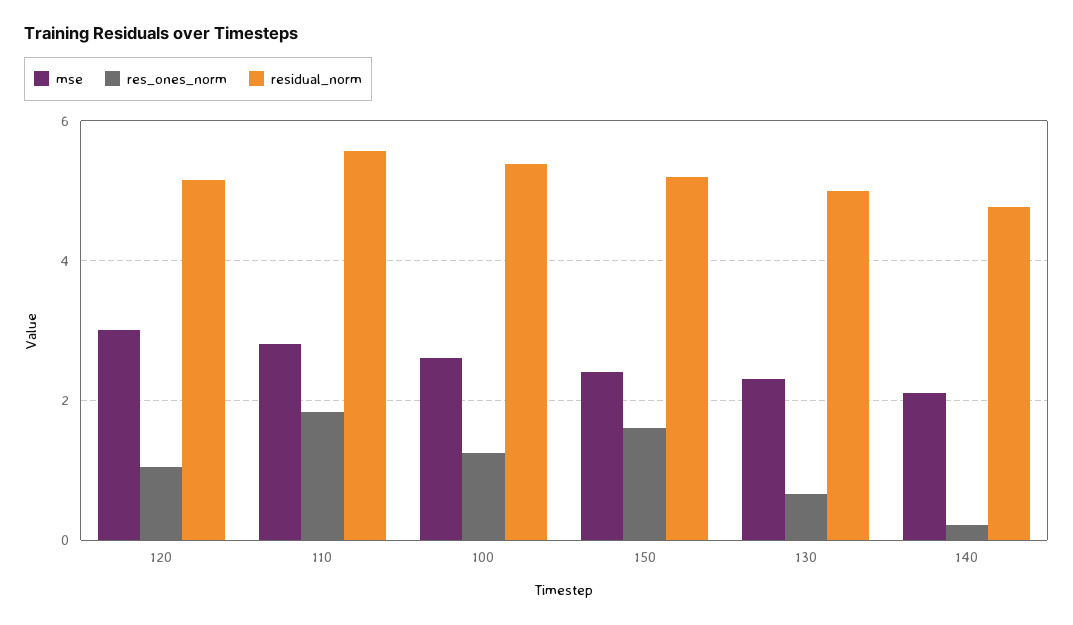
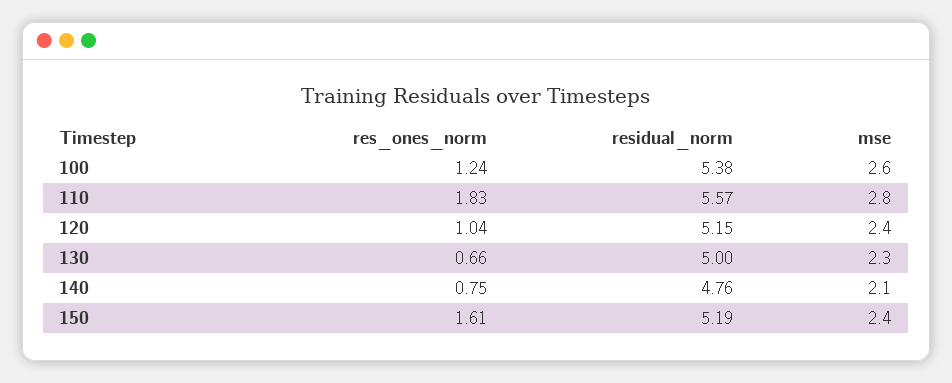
  {
    "mse": {
-     "120": 3,
+     "120": 2.4,
      "110": 2.8,
      "100": 2.6,
      "150": 2.4,
      "130": 2.3,
      "140": 2.1
    },
    "res_ones_norm": {
      "120": 1.04,
      "110": 1.83,
      "100": 1.24,
      "150": 1.61,
      "130": 0.66,
-     "140": 0.2
+     "140": 0.75
    },
    "residual_norm": {
      "120": 5.15,
      "110": 5.57,
      "100": 5.38,
      "150": 5.19,
      "130": 5,
      "140": 4.76
    }
  }

